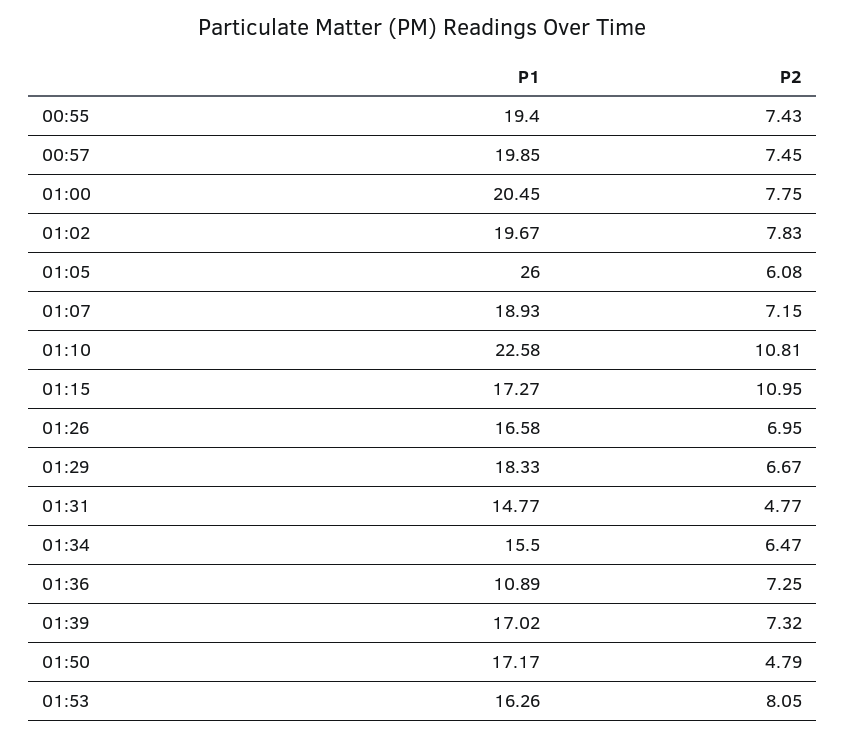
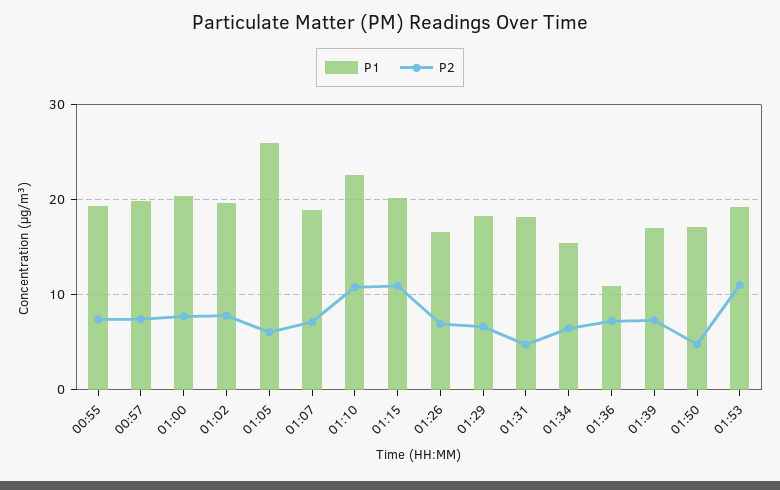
  {
    "P1": {
      "00:55": 19.4,
      "00:57": 19.85,
      "01:00": 20.45,
      "01:02": 19.67,
      "01:05": 26,
      "01:07": 18.93,
      "01:10": 22.58,
-     "01:15": 17.27,
+     "01:15": 20,
      "01:26": 16.58,
      "01:29": 18.33,
-     "01:31": 14.77,
+     "01:31": 18,
      "01:34": 15.5,
      "01:36": 10.89,
      "01:39": 17.02,
      "01:50": 17.17,
-     "01:53": 16.26
+     "01:53": 19
    },
    "P2": {
      "00:55": 7.43,
      "00:57": 7.45,
      "01:00": 7.75,
      "01:02": 7.83,
      "01:05": 6.08,
      "01:07": 7.15,
      "01:10": 10.81,
      "01:15": 10.95,
      "01:26": 6.95,
      "01:29": 6.67,
      "01:31": 4.77,
      "01:34": 6.47,
      "01:36": 7.25,
      "01:39": 7.32,
      "01:50": 4.79,
-     "01:53": 8.05
+     "01:53": 11
    }
  }

